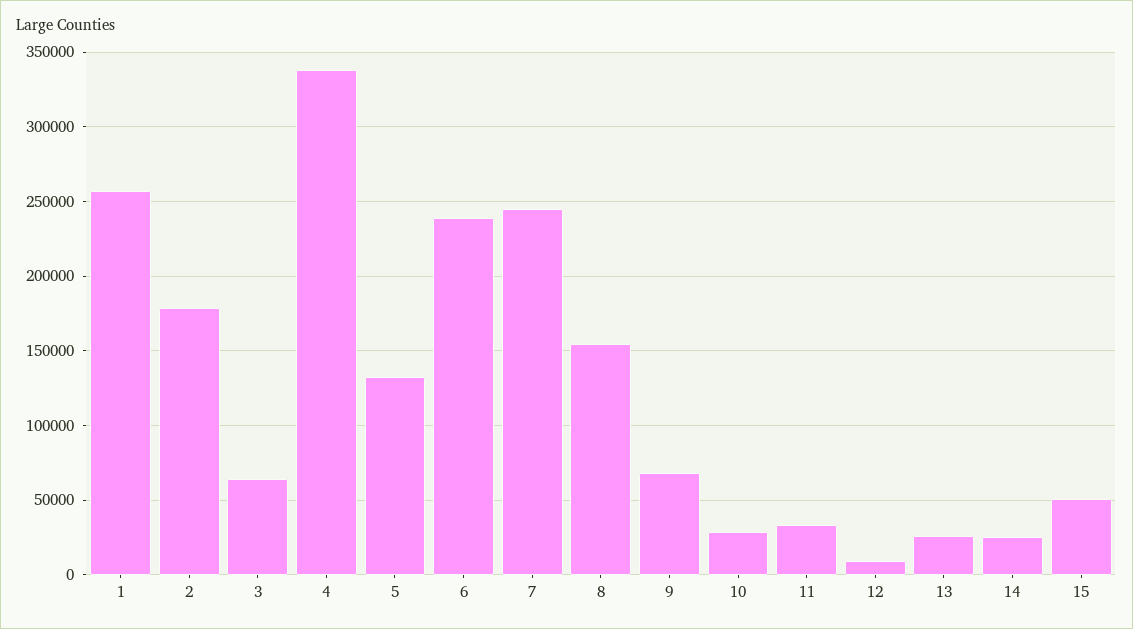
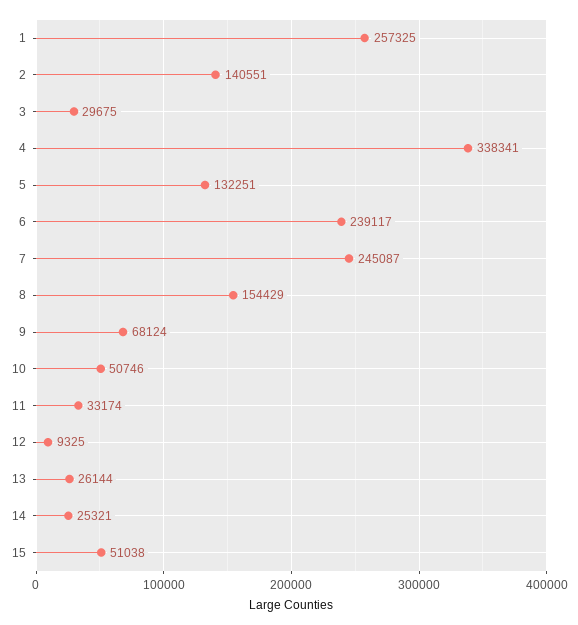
  {
    "1": 257325,
-   "2": 180000,
+   "2": 140551,
-   "3": 65000,
+   "3": 29675,
    "4": 338341,
    "5": 132251,
    "6": 239117,
    "7": 245087,
    "8": 154429,
    "9": 68124,
-   "10": 30000,
+   "10": 50746,
    "11": 33174,
    "12": 9325,
    "13": 26144,
    "14": 25321,
    "15": 51038
  }

